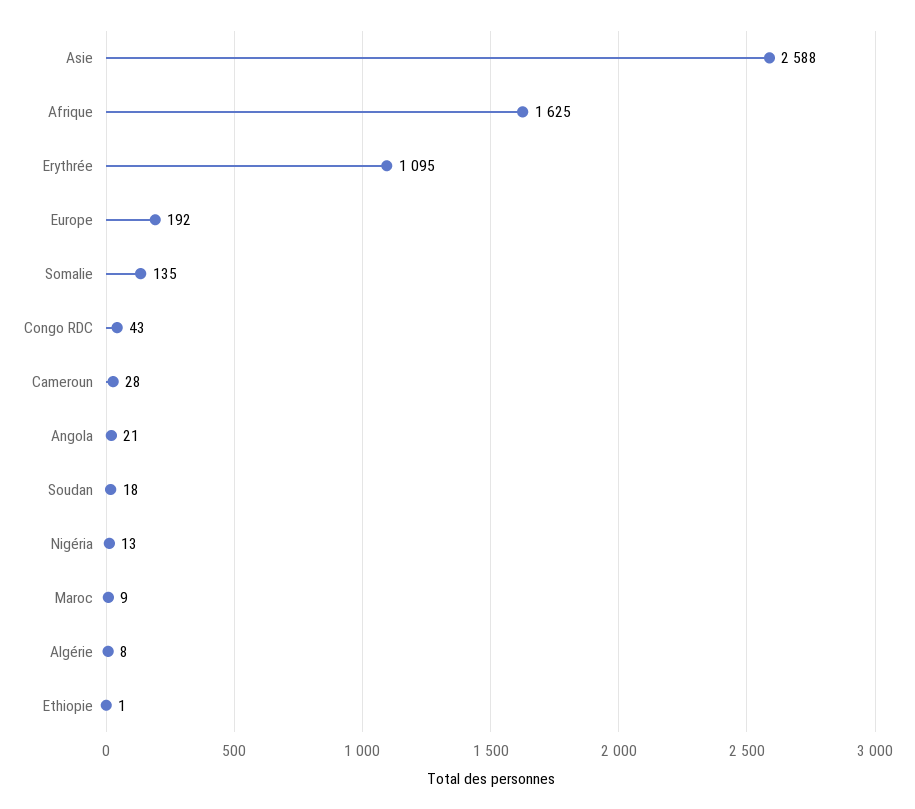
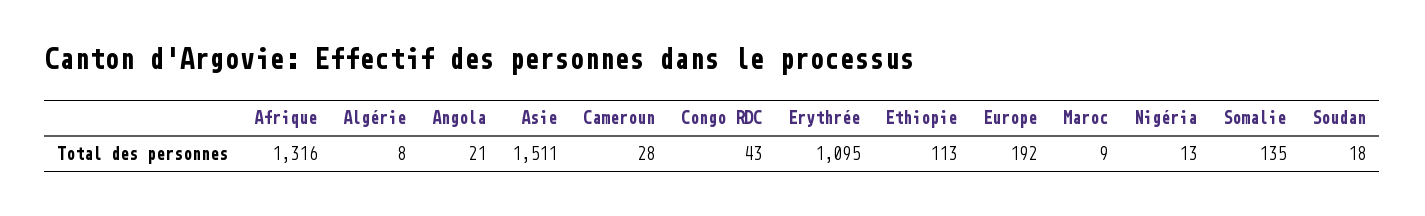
  {
-   "Asie": 2588,
+   "Asie": 1511,
-   "Afrique": 1625,
+   "Afrique": 1316,
    "Erythrée": 1095,
    "Europe": 192,
    "Somalie": 135,
    "Congo RDC": 43,
    "Cameroun": 28,
    "Angola": 21,
    "Soudan": 18,
    "Nigéria": 13,
    "Maroc": 9,
    "Algérie": 8,
-   "Ethiopie": 1
+   "Ethiopie": 113
  }

